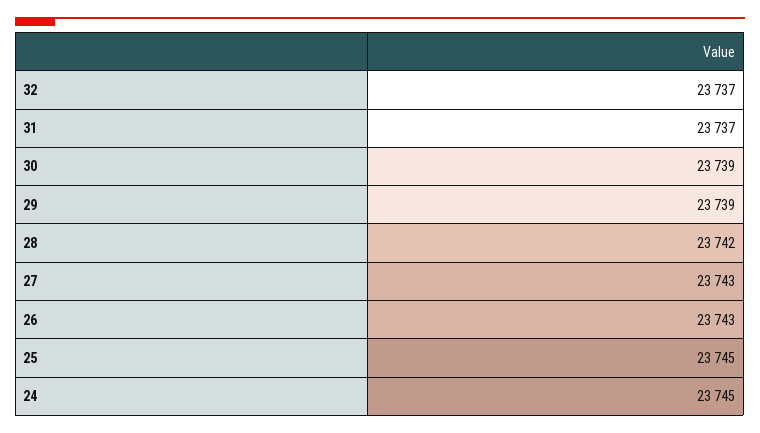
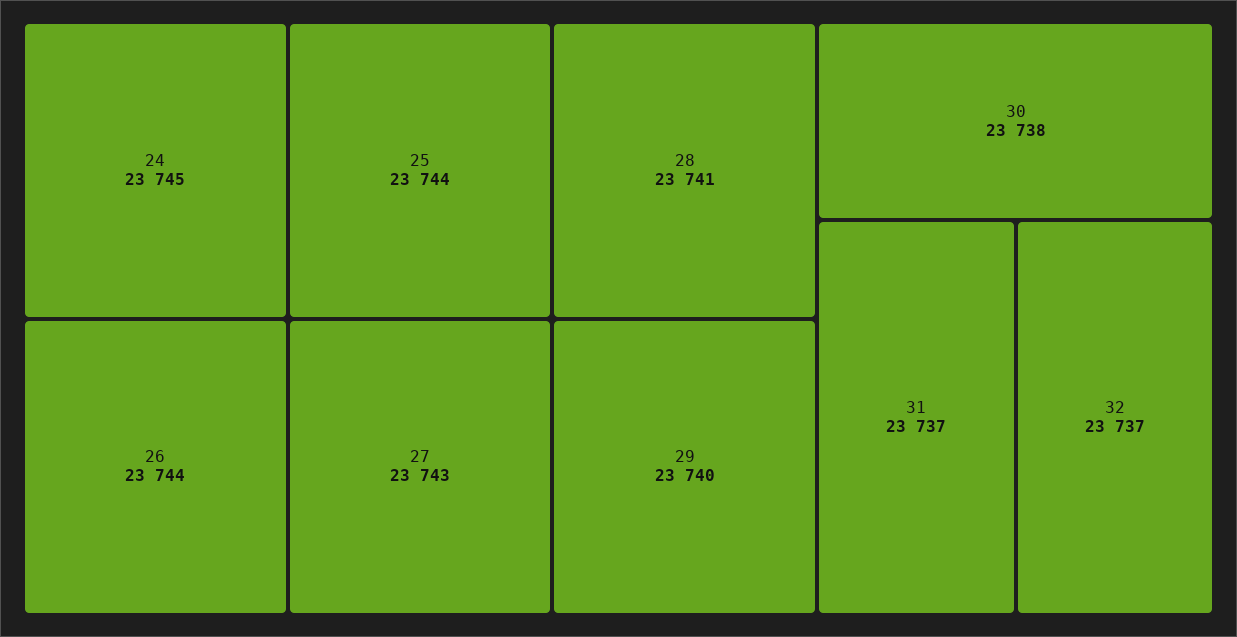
  {
    "32": 23737,
    "31": 23737,
-   "30": 23739,
+   "30": 23738,
-   "29": 23739,
+   "29": 23740,
-   "28": 23742,
+   "28": 23741,
    "27": 23743,
-   "26": 23743,
+   "26": 23744,
-   "25": 23745,
+   "25": 23744,
    "24": 23745
  }

